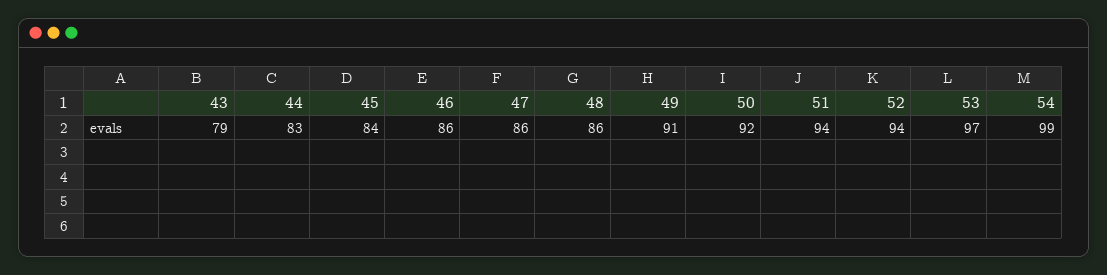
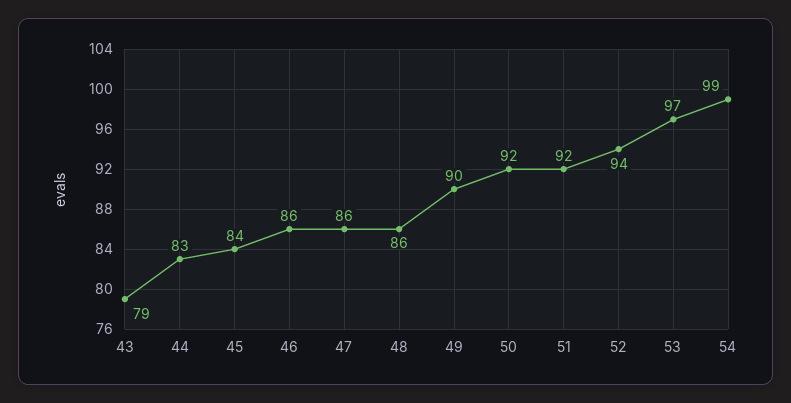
  {
    "43": 79,
    "44": 83,
    "45": 84,
    "46": 86,
    "47": 86,
    "48": 86,
-   "49": 91,
+   "49": 90,
    "50": 92,
-   "51": 94,
+   "51": 92,
    "52": 94,
    "53": 97,
    "54": 99
  }

